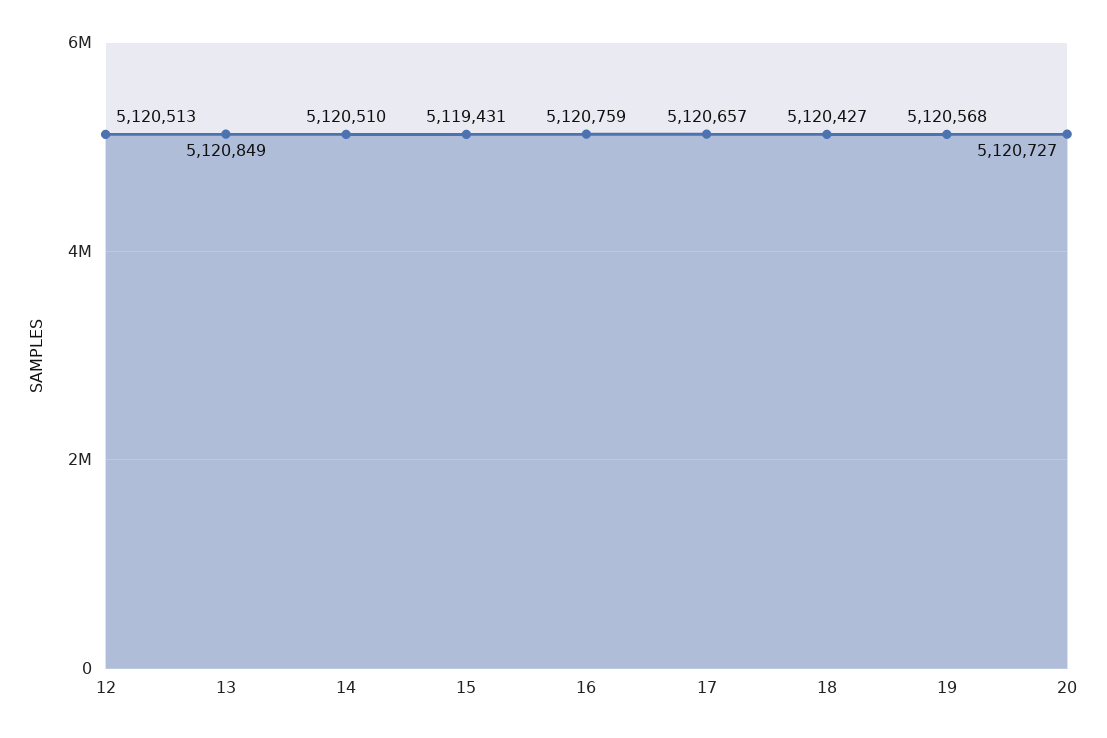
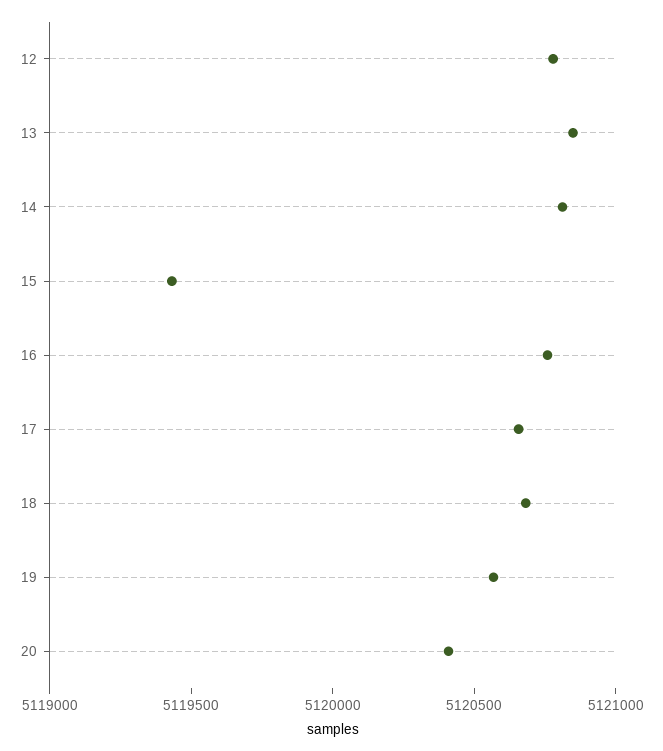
  {
-   "12": 5120513,
+   "12": 5120800,
    "13": 5120849,
-   "14": 5120510,
+   "14": 5120800,
    "15": 5119431,
    "16": 5120759,
    "17": 5120657,
-   "18": 5120427,
+   "18": 5120700,
    "19": 5120568,
-   "20": 5120727
+   "20": 5120400
  }

